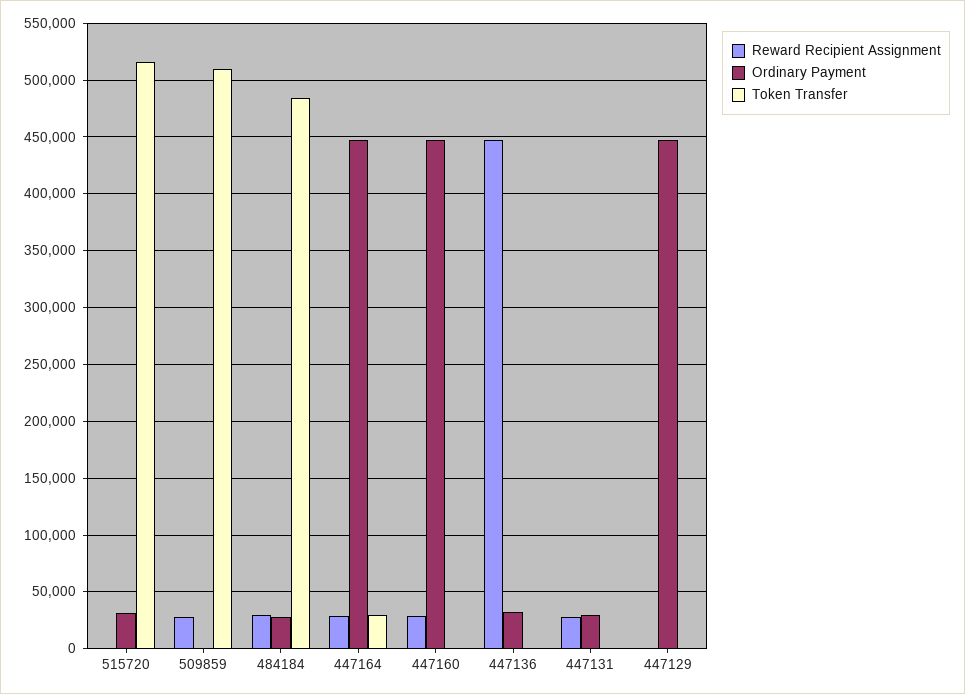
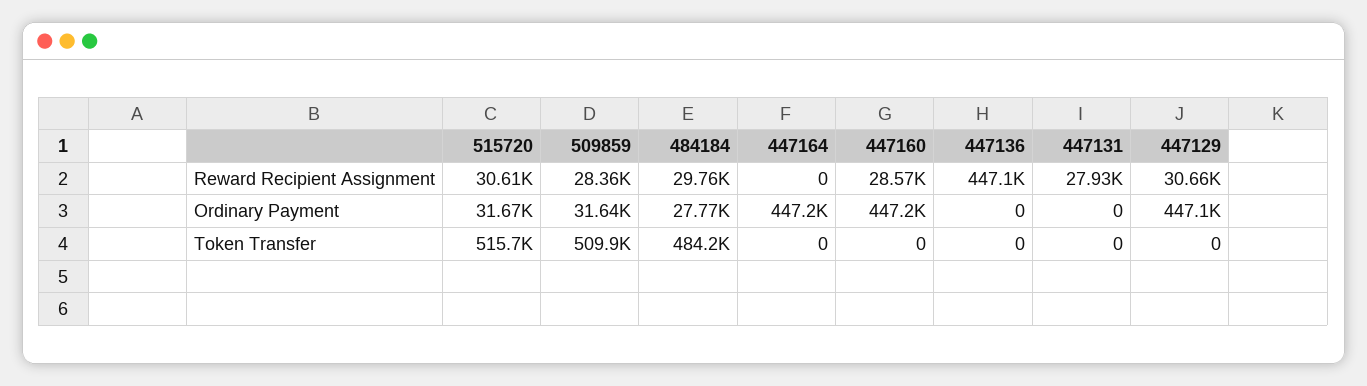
  {
    "Reward Recipient Assignment": {
-     "515720": 0,
+     "515720": 30610,
      "509859": 28360,
      "484184": 29760,
-     "447164": 30000,
+     "447164": 0,
      "447160": 28570,
      "447136": 447100,
      "447131": 27930,
-     "447129": 0
+     "447129": 30660
    },
    "Ordinary Payment": {
      "515720": 31670,
-     "509859": 0,
+     "509859": 31640,
      "484184": 27770,
      "447164": 447200,
      "447160": 447200,
-     "447136": 30000,
+     "447136": 0,
-     "447131": 30000,
+     "447131": 0,
      "447129": 447100
    },
    "Token Transfer": {
      "515720": 515700,
      "509859": 509900,
      "484184": 484200,
-     "447164": 30000,
+     "447164": 0,
      "447160": 0,
      "447136": 0,
      "447131": 0,
      "447129": 0
    }
  }

